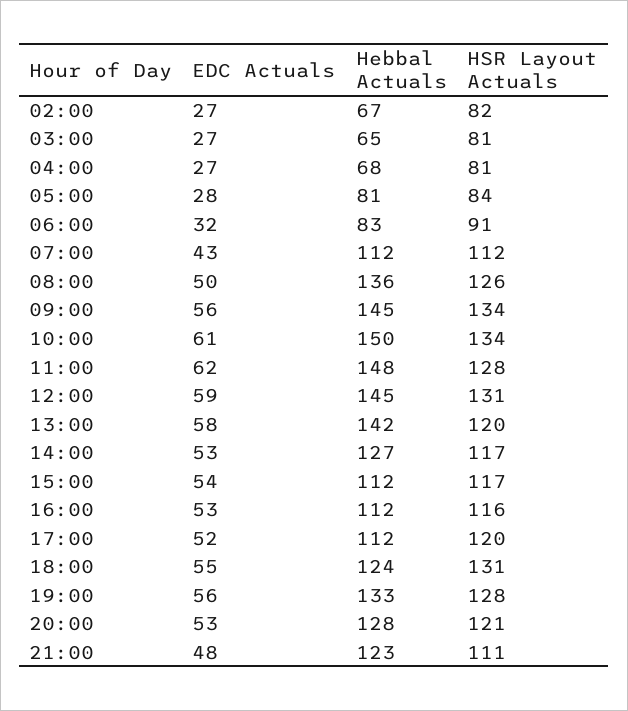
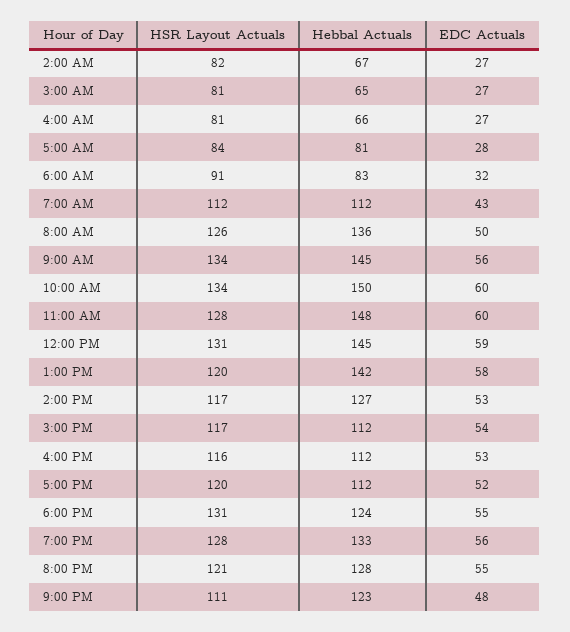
  {
    "EDC Actuals": {
      "02:00": 27,
      "03:00": 27,
      "04:00": 27,
      "05:00": 28,
      "06:00": 32,
      "07:00": 43,
      "08:00": 50,
      "09:00": 56,
-     "10:00": 61,
+     "10:00": 60,
-     "11:00": 62,
+     "11:00": 60,
      "12:00": 59,
      "13:00": 58,
      "14:00": 53,
      "15:00": 54,
      "16:00": 53,
      "17:00": 52,
      "18:00": 55,
      "19:00": 56,
-     "20:00": 53,
+     "20:00": 55,
      "21:00": 48
    },
    "Hebbal Actuals": {
      "02:00": 67,
      "03:00": 65,
-     "04:00": 68,
+     "04:00": 66,
      "05:00": 81,
      "06:00": 83,
      "07:00": 112,
      "08:00": 136,
      "09:00": 145,
      "10:00": 150,
      "11:00": 148,
      "12:00": 145,
      "13:00": 142,
      "14:00": 127,
      "15:00": 112,
      "16:00": 112,
      "17:00": 112,
      "18:00": 124,
      "19:00": 133,
      "20:00": 128,
      "21:00": 123
    },
    "HSR Layout Actuals": {
      "02:00": 82,
      "03:00": 81,
      "04:00": 81,
      "05:00": 84,
      "06:00": 91,
      "07:00": 112,
      "08:00": 126,
      "09:00": 134,
      "10:00": 134,
      "11:00": 128,
      "12:00": 131,
      "13:00": 120,
      "14:00": 117,
      "15:00": 117,
      "16:00": 116,
      "17:00": 120,
      "18:00": 131,
      "19:00": 128,
      "20:00": 121,
      "21:00": 111
    }
  }

